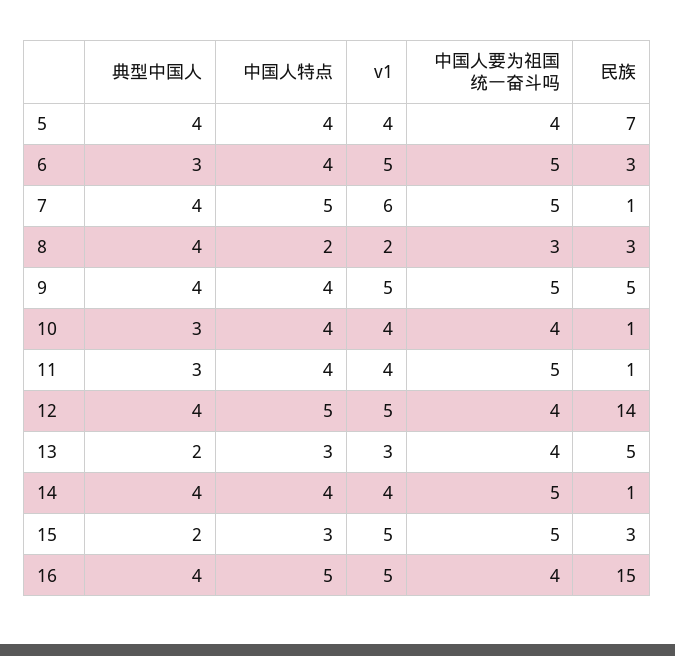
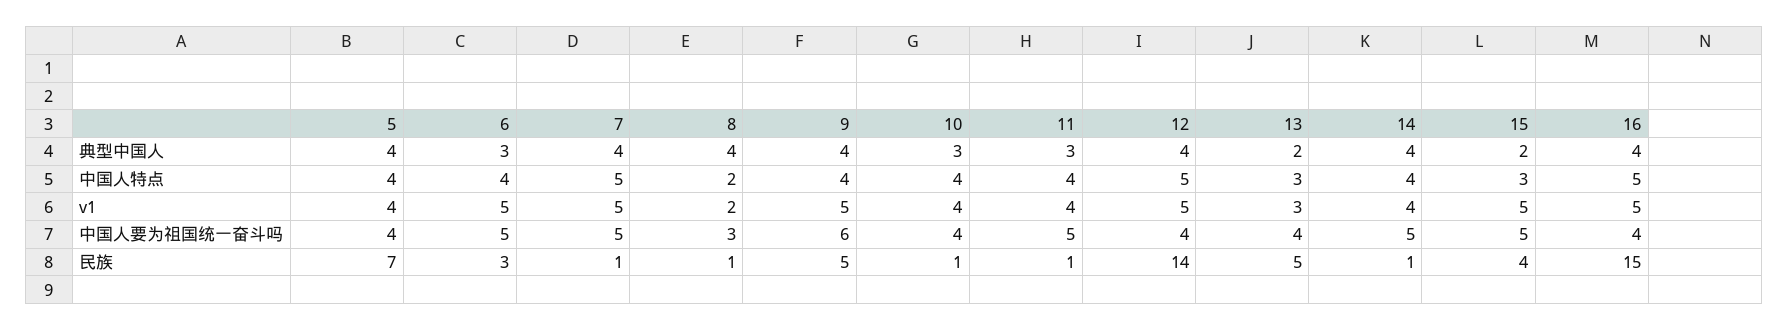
  {
    "典型中国人": {
      "5": 4,
      "6": 3,
      "7": 4,
      "8": 4,
      "9": 4,
      "10": 3,
      "11": 3,
      "12": 4,
      "13": 2,
      "14": 4,
      "15": 2,
      "16": 4
    },
    "中国人特点": {
      "5": 4,
      "6": 4,
      "7": 5,
      "8": 2,
      "9": 4,
      "10": 4,
      "11": 4,
      "12": 5,
      "13": 3,
      "14": 4,
      "15": 3,
      "16": 5
    },
    "v1": {
      "5": 4,
      "6": 5,
-     "7": 6,
+     "7": 5,
      "8": 2,
      "9": 5,
      "10": 4,
      "11": 4,
      "12": 5,
      "13": 3,
      "14": 4,
      "15": 5,
      "16": 5
    },
    "中国人要为祖国统一奋斗吗": {
      "5": 4,
      "6": 5,
      "7": 5,
      "8": 3,
-     "9": 5,
+     "9": 6,
      "10": 4,
      "11": 5,
      "12": 4,
      "13": 4,
      "14": 5,
      "15": 5,
      "16": 4
    },
    "民族": {
      "5": 7,
      "6": 3,
      "7": 1,
-     "8": 3,
+     "8": 1,
      "9": 5,
      "10": 1,
      "11": 1,
      "12": 14,
      "13": 5,
      "14": 1,
-     "15": 3,
+     "15": 4,
      "16": 15
    }
  }

